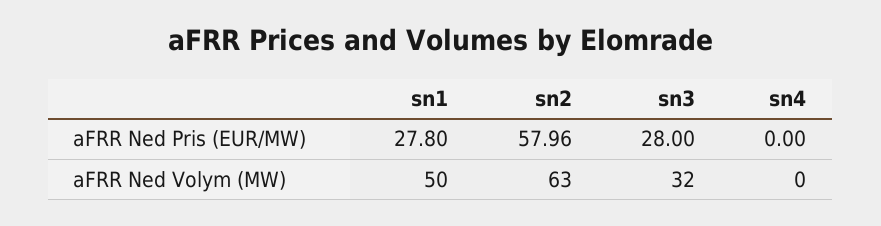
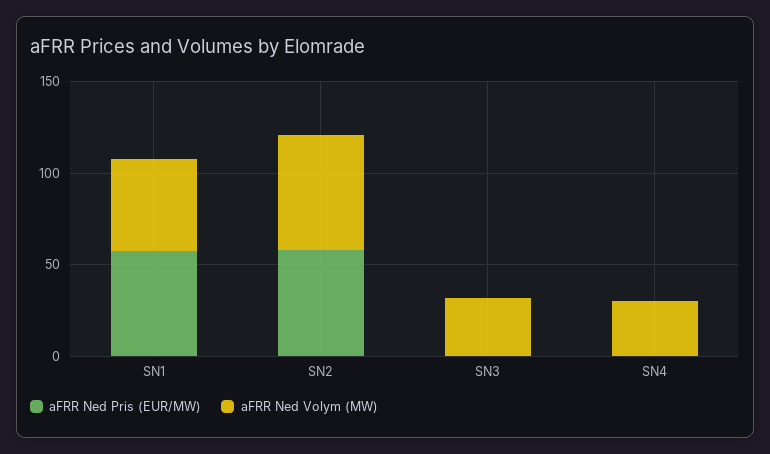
  {
    "aFRR Ned Pris (EUR/MW)": {
-     "sn1": 27.8,
+     "sn1": 60,
      "sn2": 57.96,
-     "sn3": 28,
+     "sn3": 0,
      "sn4": 0
    },
    "aFRR Ned Volym (MW)": {
      "sn1": 50,
      "sn2": 63,
      "sn3": 32,
-     "sn4": 0
+     "sn4": 30
    }
  }

